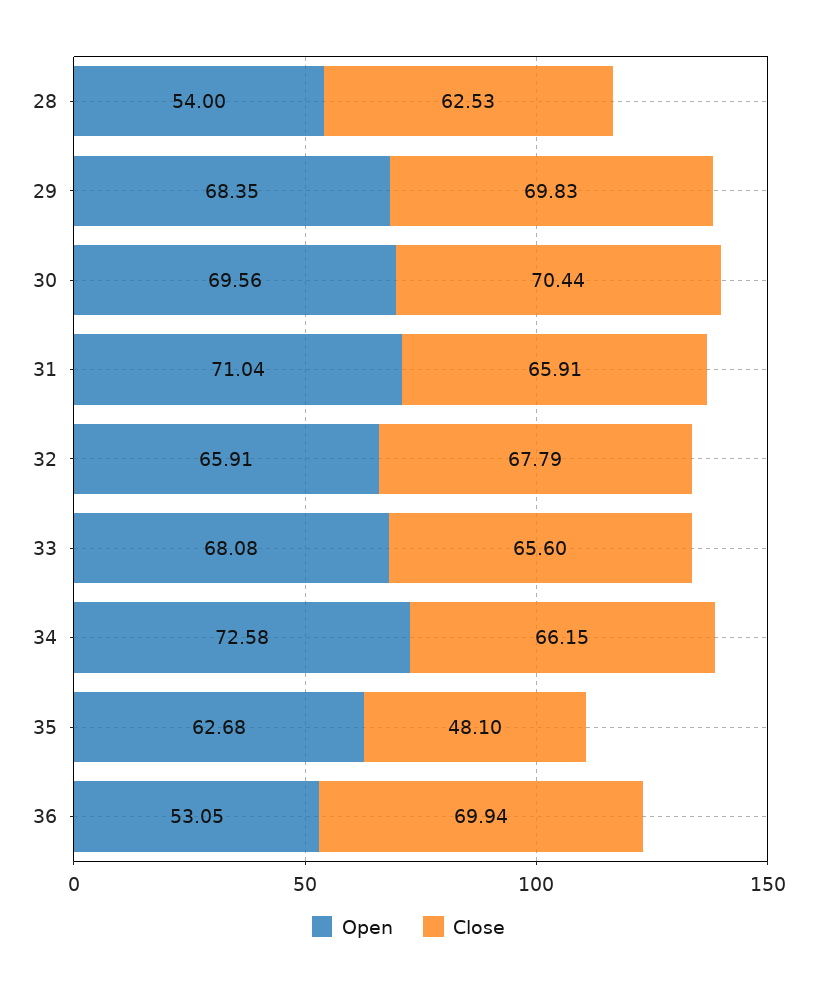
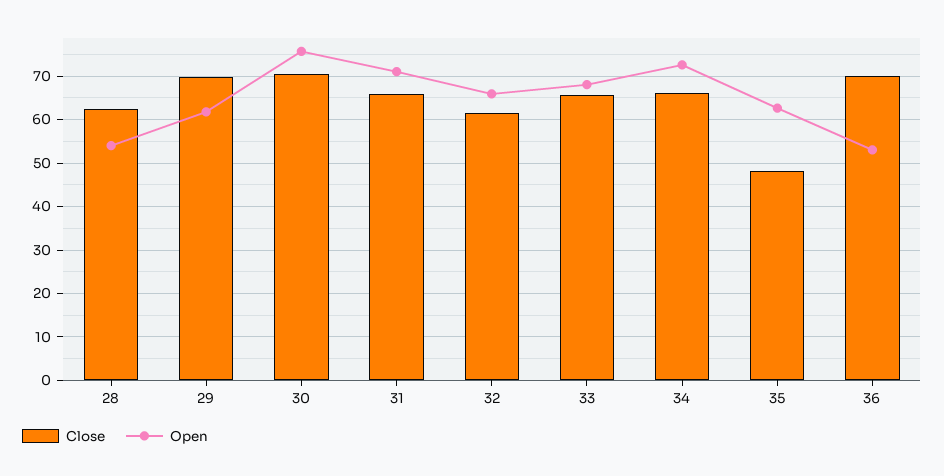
  {
    "Open": {
      "28": 54,
-     "29": 68.35,
+     "29": 62,
-     "30": 69.56,
+     "30": 76,
      "31": 71.04,
      "32": 65.91,
      "33": 68.08,
      "34": 72.58,
      "35": 62.68,
      "36": 53.05
    },
    "Close": {
      "28": 62.53,
      "29": 69.83,
      "30": 70.44,
      "31": 65.91,
-     "32": 67.79,
+     "32": 62,
      "33": 65.6,
      "34": 66.15,
      "35": 48.1,
      "36": 69.94
    }
  }

